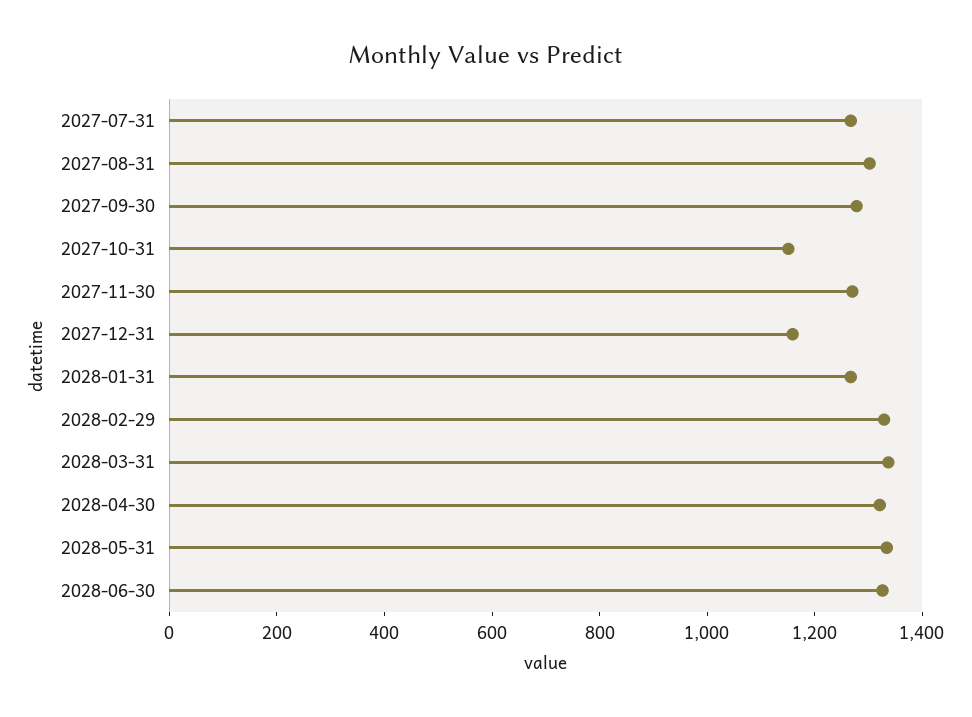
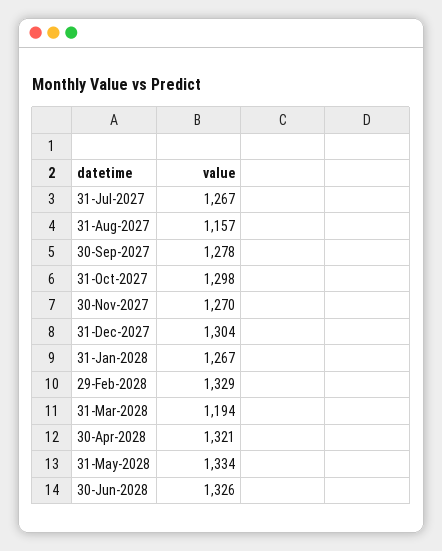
  {
    "2027-07-31": 1267,
-   "2027-08-31": 1300,
+   "2027-08-31": 1157,
    "2027-09-30": 1278,
-   "2027-10-31": 1150,
+   "2027-10-31": 1298,
    "2027-11-30": 1270,
-   "2027-12-31": 1150,
+   "2027-12-31": 1304,
    "2028-01-31": 1267,
    "2028-02-29": 1329,
-   "2028-03-31": 1350,
+   "2028-03-31": 1194,
    "2028-04-30": 1321,
    "2028-05-31": 1334,
    "2028-06-30": 1326
  }

